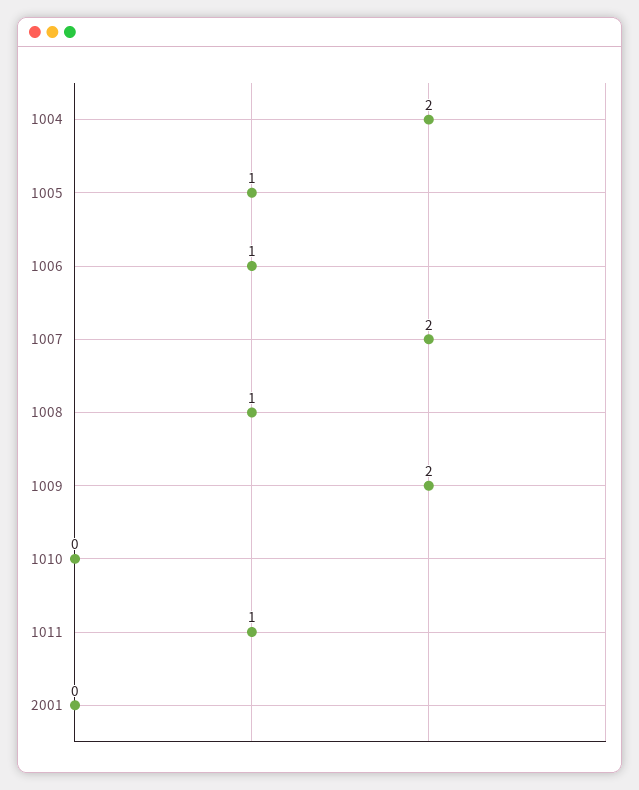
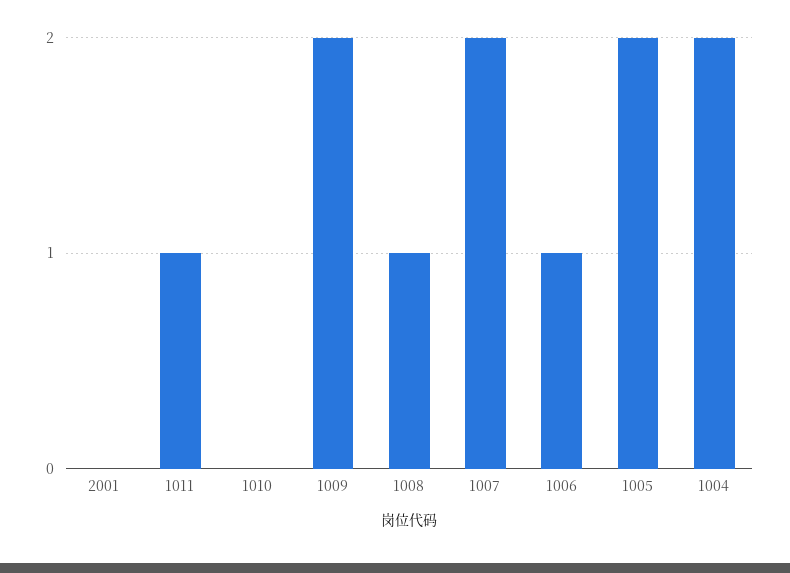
  {
    "1004": 2,
-   "1005": 1,
+   "1005": 2,
    "1006": 1,
    "1007": 2,
    "1008": 1,
    "1009": 2,
    "1010": 0,
    "1011": 1,
    "2001": 0
  }

